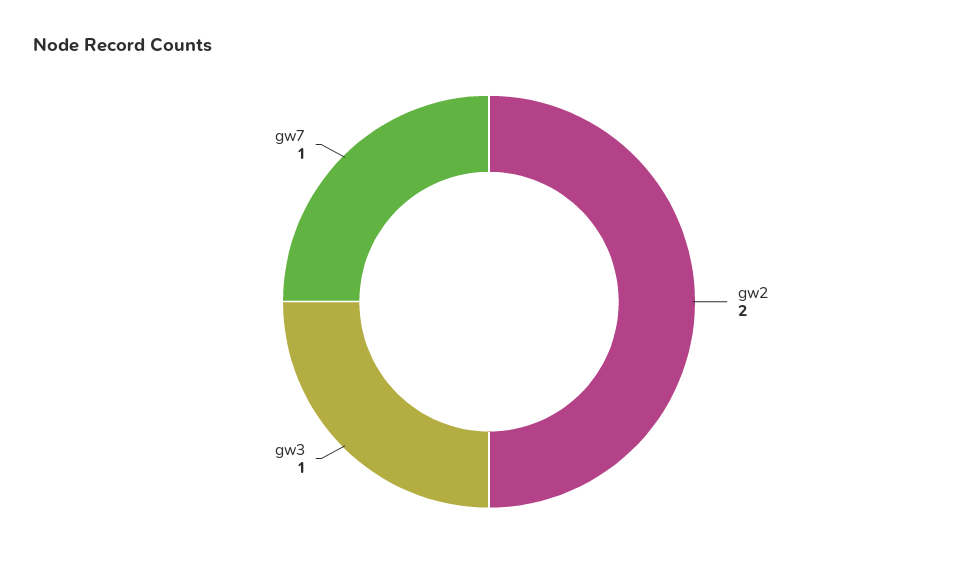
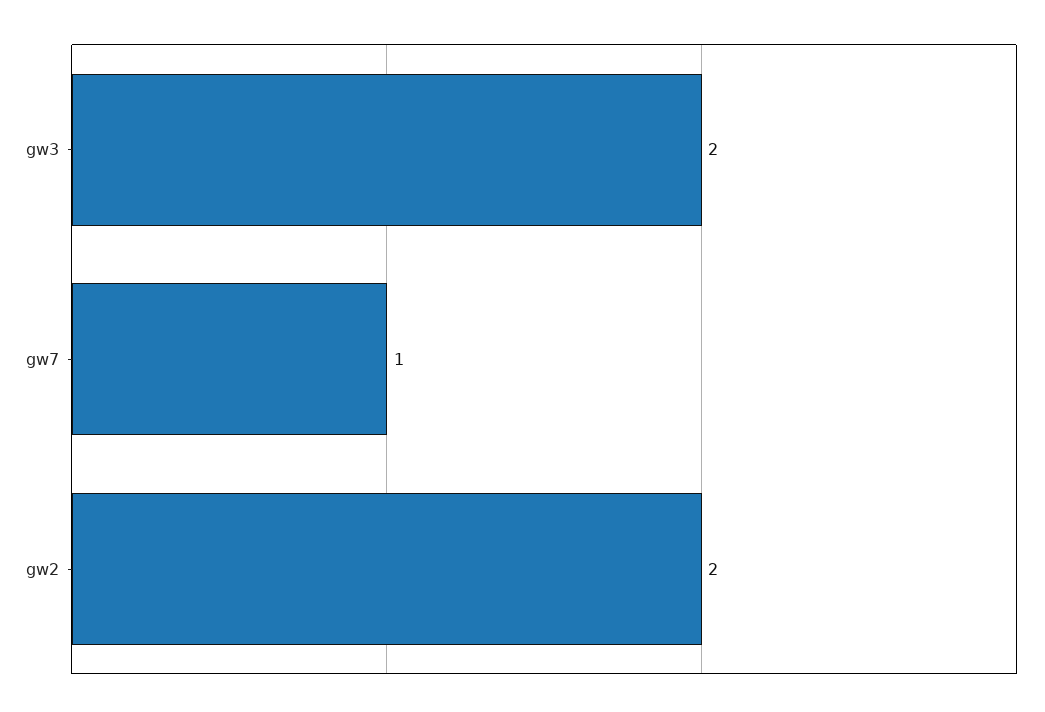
  {
    "gw2": 2,
-   "gw3": 1,
+   "gw3": 2,
    "gw7": 1
  }

